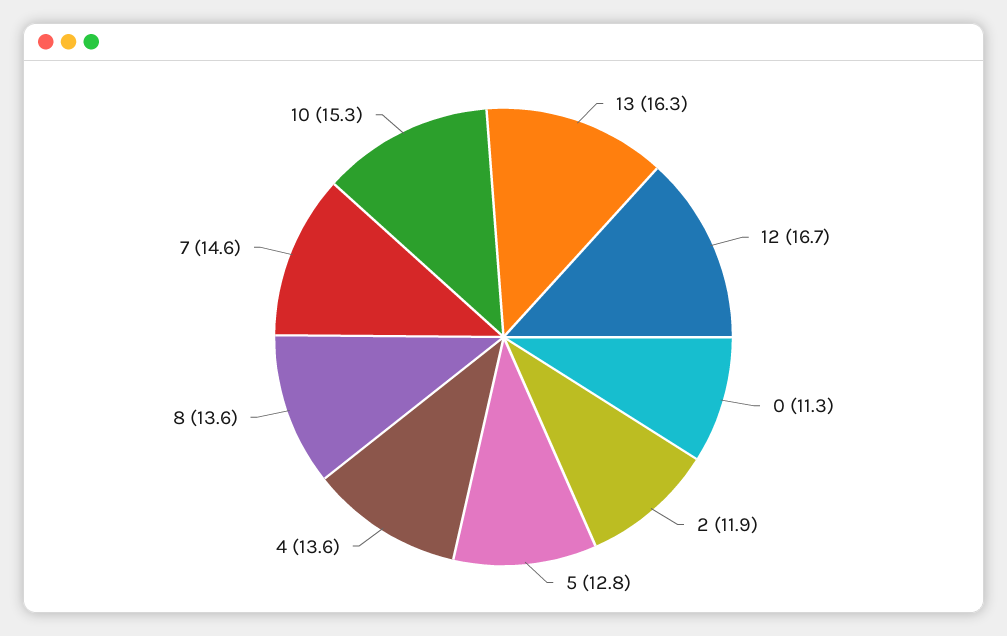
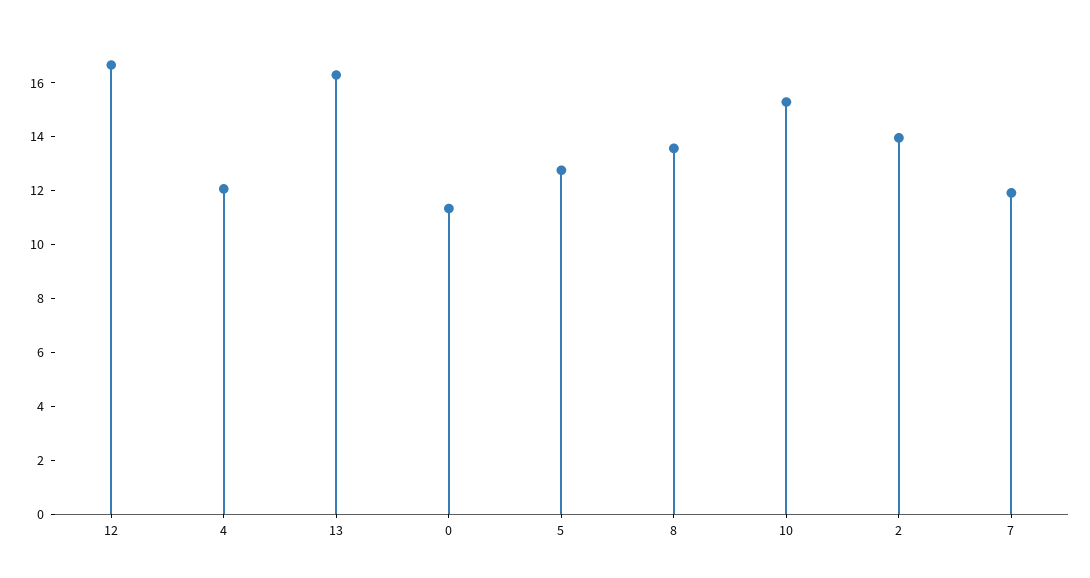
  {
    "13": 16.3,
    "12": 16.7,
    "0": 11.3,
-   "2": 11.9,
+   "2": 14,
    "5": 12.8,
-   "4": 13.6,
+   "4": 12,
    "8": 13.6,
-   "7": 14.6,
+   "7": 12,
    "10": 15.3
  }

